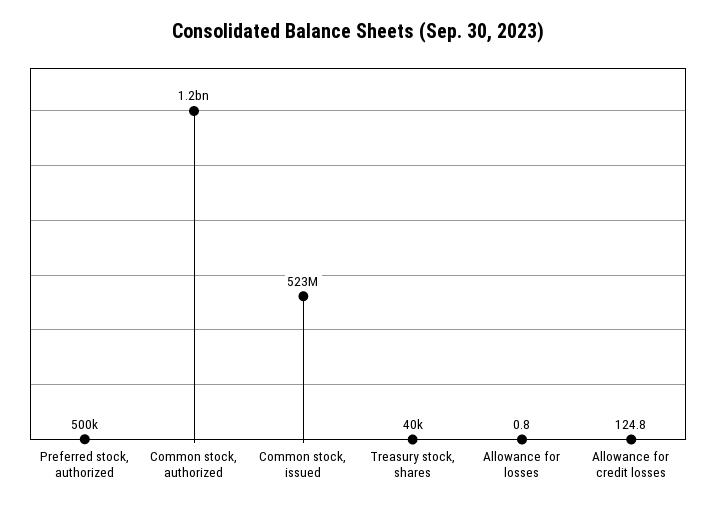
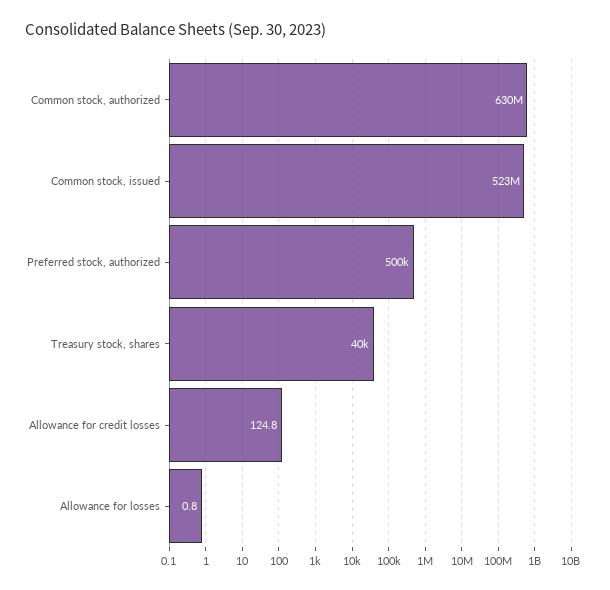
  {
    "Preferred stock, authorized": 500000,
-   "Common stock, authorized": 1200000000,
+   "Common stock, authorized": 630000000,
    "Common stock, issued": 523000000,
    "Treasury stock, shares": 40000,
    "Allowance for losses": 0.8,
    "Allowance for credit losses": 124.8
  }

